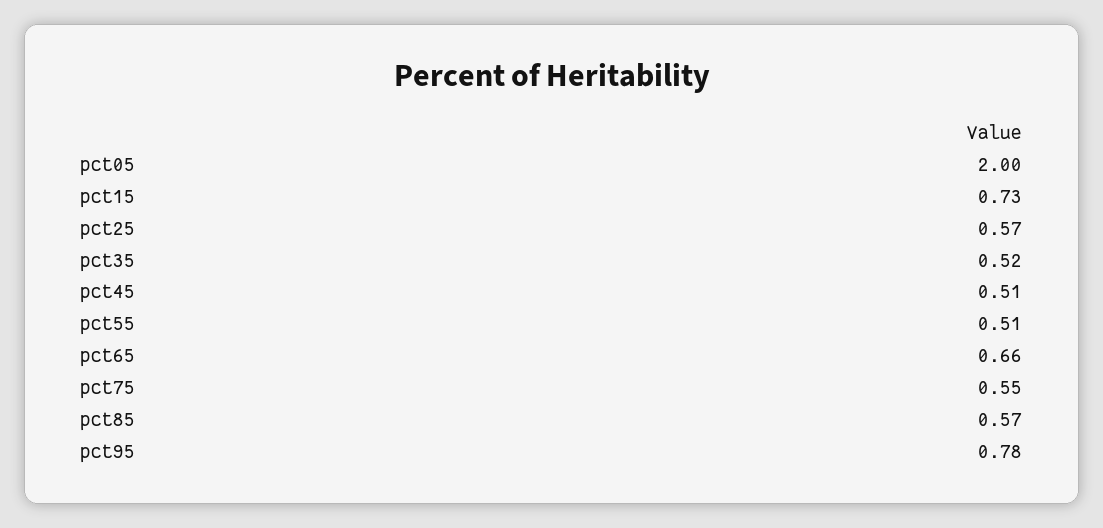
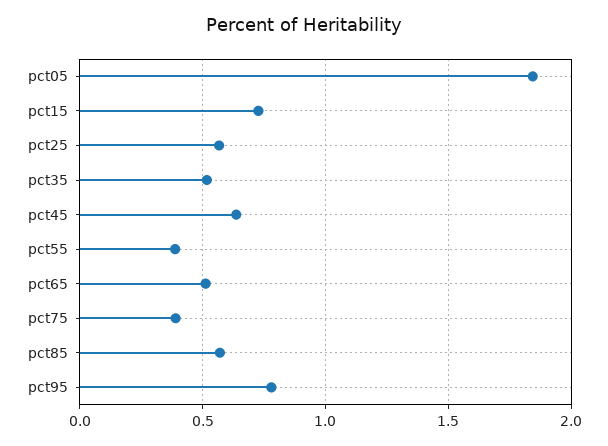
  {
-   "pct05": 2,
+   "pct05": 1.85,
    "pct15": 0.73,
    "pct25": 0.57,
    "pct35": 0.52,
-   "pct45": 0.51,
+   "pct45": 0.65,
-   "pct55": 0.51,
+   "pct55": 0.4,
-   "pct65": 0.66,
+   "pct65": 0.5,
-   "pct75": 0.55,
+   "pct75": 0.4,
    "pct85": 0.57,
    "pct95": 0.78
  }

